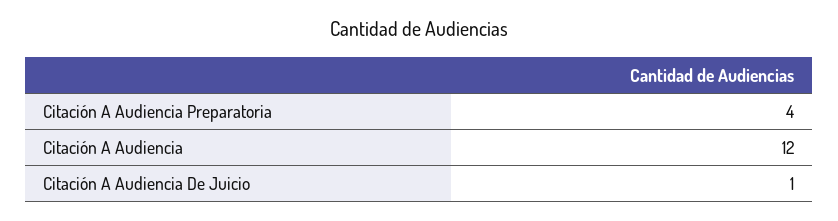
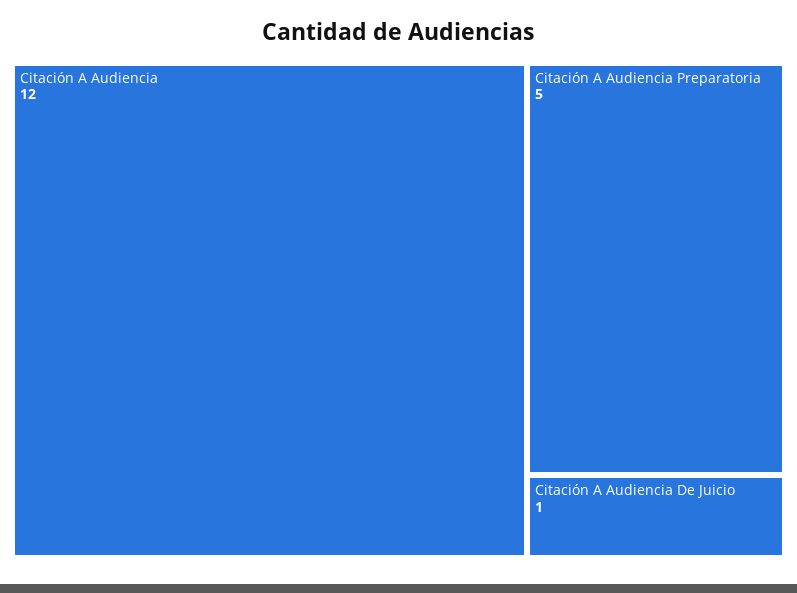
  {
-   "Citación A Audiencia Preparatoria": 4,
+   "Citación A Audiencia Preparatoria": 5,
    "Citación A Audiencia": 12,
    "Citación A Audiencia De Juicio": 1
  }

